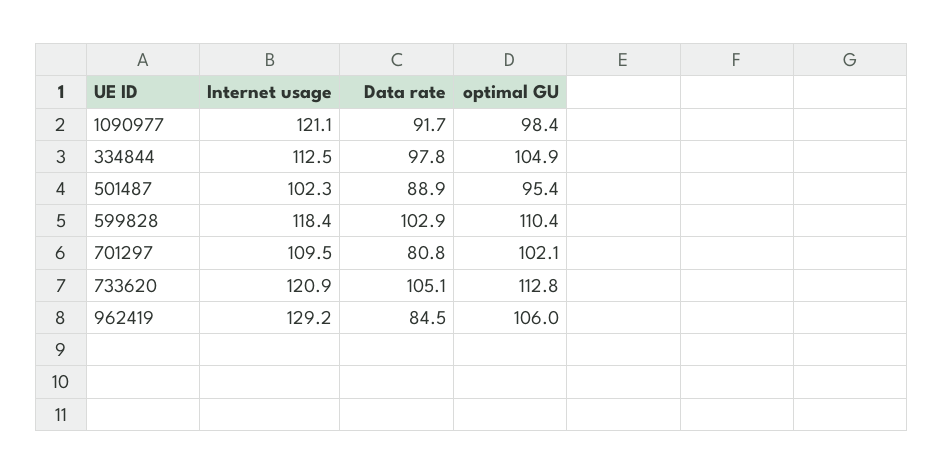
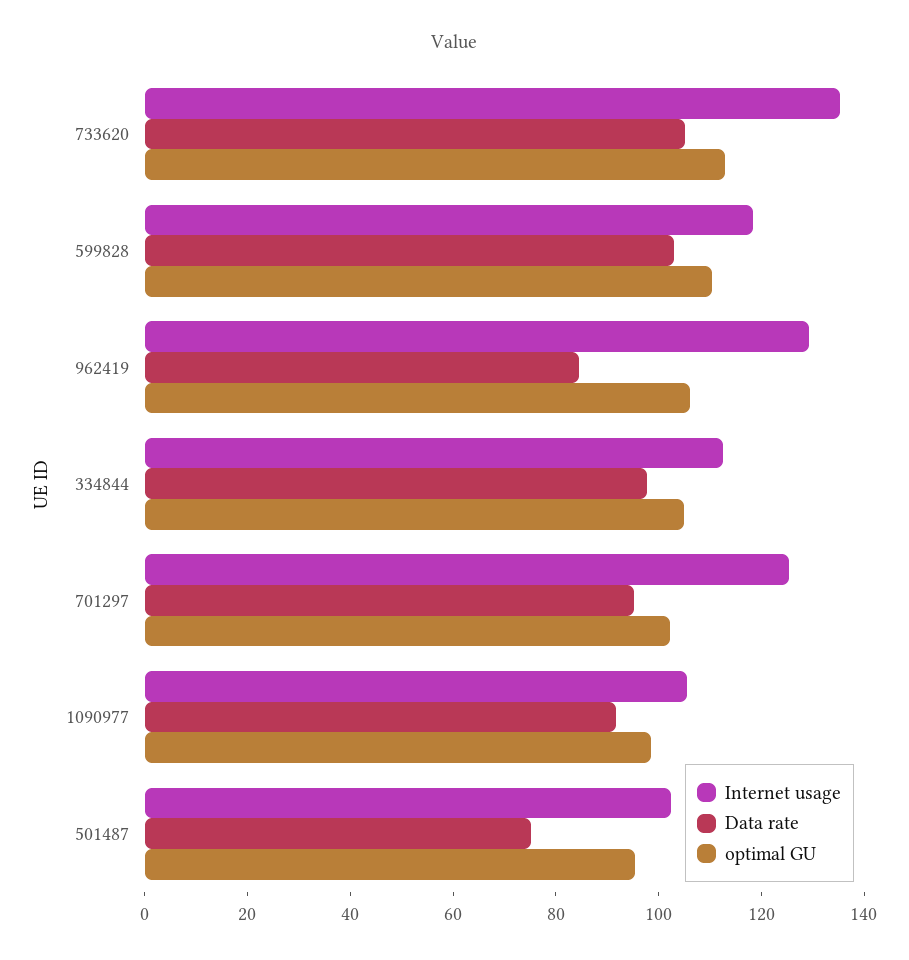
  {
    "Internet usage": {
-     "1090977": 121.1,
+     "1090977": 105,
      "334844": 112.5,
      "501487": 102.3,
      "599828": 118.4,
-     "701297": 109.5,
+     "701297": 125,
-     "733620": 120.9,
+     "733620": 135,
      "962419": 129.2
    },
    "Data rate": {
      "1090977": 91.7,
      "334844": 97.8,
-     "501487": 88.9,
+     "501487": 75,
      "599828": 102.9,
-     "701297": 80.8,
+     "701297": 95,
      "733620": 105.1,
      "962419": 84.5
    },
    "optimal GU": {
      "1090977": 98.4,
      "334844": 104.9,
      "501487": 95.4,
      "599828": 110.4,
      "701297": 102.1,
      "733620": 112.8,
      "962419": 106
    }
  }

